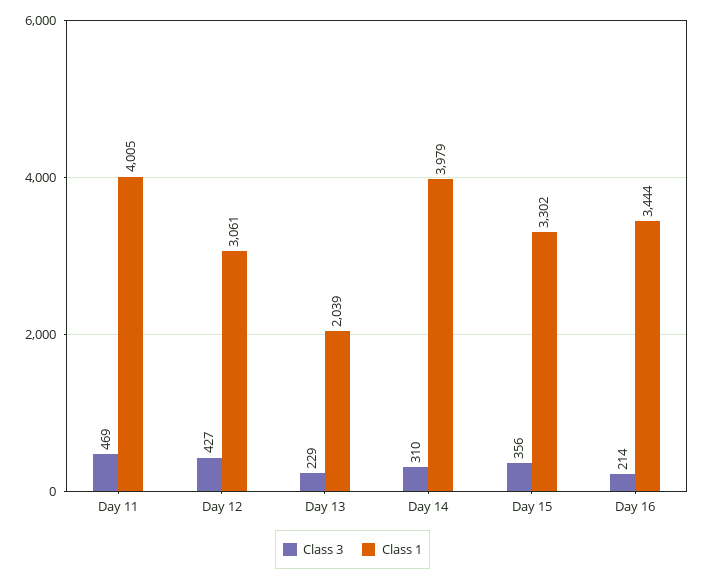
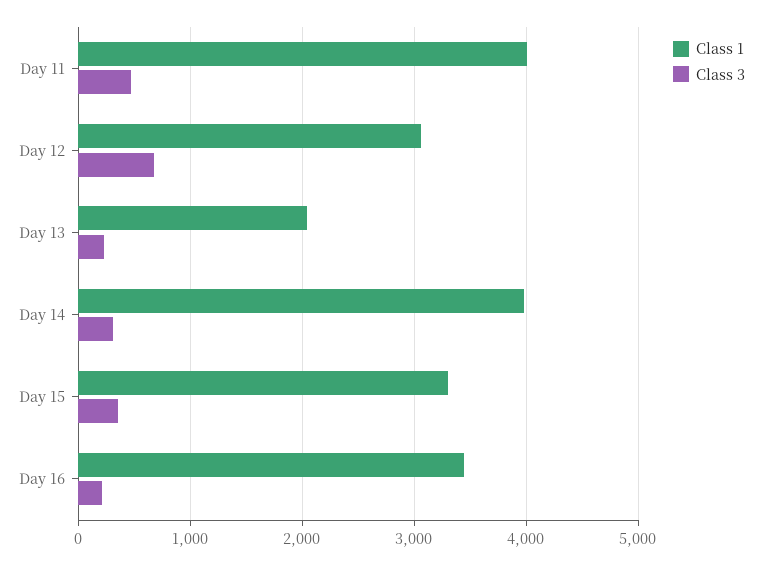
  {
    "Class 3": {
      "Day 11": 469,
-     "Day 12": 427,
+     "Day 12": 700,
      "Day 13": 229,
      "Day 14": 310,
      "Day 15": 356,
      "Day 16": 214
    },
    "Class 1": {
      "Day 11": 4005,
      "Day 12": 3061,
      "Day 13": 2039,
      "Day 14": 3979,
      "Day 15": 3302,
      "Day 16": 3444
    }
  }

